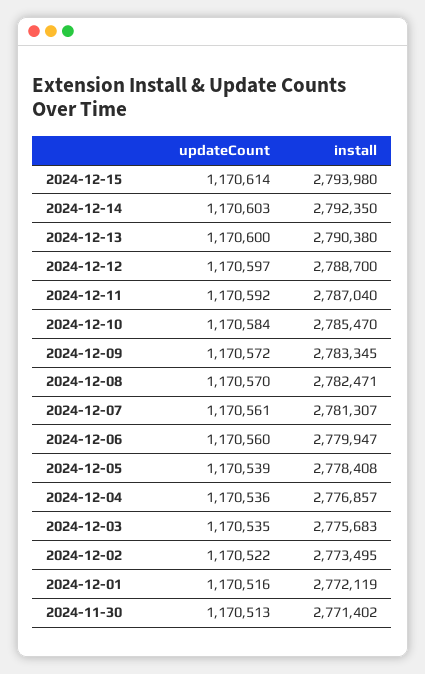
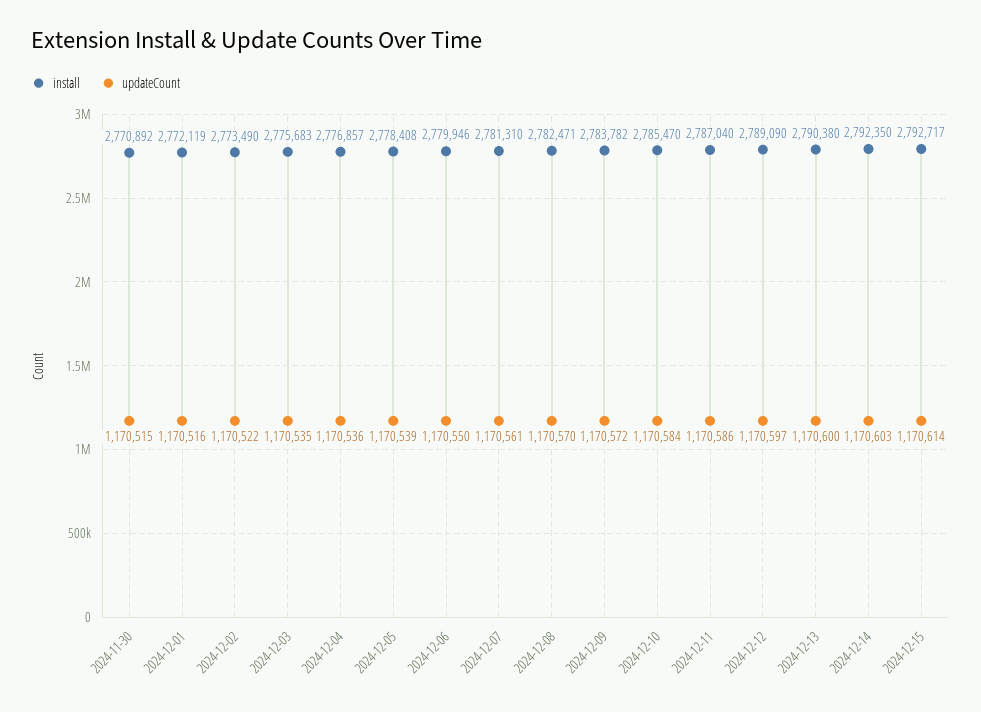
  {
    "updateCount": {
      "2024-12-15": 1170614,
      "2024-12-14": 1170603,
      "2024-12-13": 1170600,
      "2024-12-12": 1170597,
-     "2024-12-11": 1170592,
+     "2024-12-11": 1170586,
      "2024-12-10": 1170584,
      "2024-12-09": 1170572,
      "2024-12-08": 1170570,
      "2024-12-07": 1170561,
-     "2024-12-06": 1170560,
+     "2024-12-06": 1170550,
      "2024-12-05": 1170539,
      "2024-12-04": 1170536,
      "2024-12-03": 1170535,
      "2024-12-02": 1170522,
      "2024-12-01": 1170516,
-     "2024-11-30": 1170513
+     "2024-11-30": 1170515
    },
    "install": {
-     "2024-12-15": 2793980,
+     "2024-12-15": 2792717,
      "2024-12-14": 2792350,
      "2024-12-13": 2790380,
-     "2024-12-12": 2788700,
+     "2024-12-12": 2789090,
      "2024-12-11": 2787040,
      "2024-12-10": 2785470,
-     "2024-12-09": 2783345,
+     "2024-12-09": 2783782,
      "2024-12-08": 2782471,
-     "2024-12-07": 2781307,
+     "2024-12-07": 2781310,
-     "2024-12-06": 2779947,
+     "2024-12-06": 2779946,
      "2024-12-05": 2778408,
      "2024-12-04": 2776857,
      "2024-12-03": 2775683,
-     "2024-12-02": 2773495,
+     "2024-12-02": 2773490,
      "2024-12-01": 2772119,
-     "2024-11-30": 2771402
+     "2024-11-30": 2770892
    }
  }

